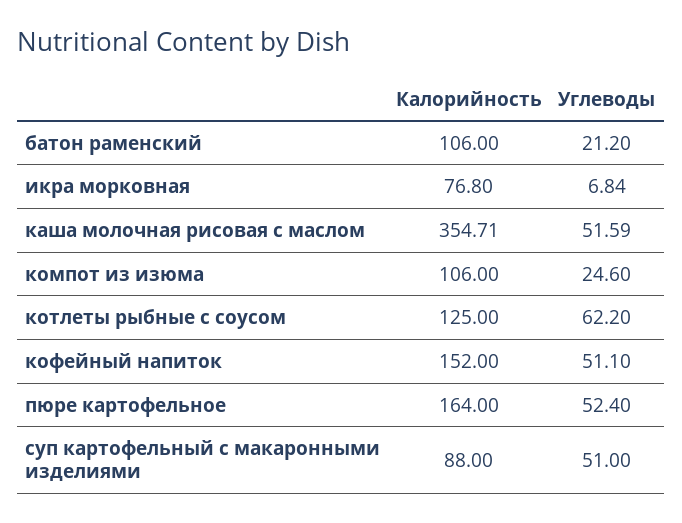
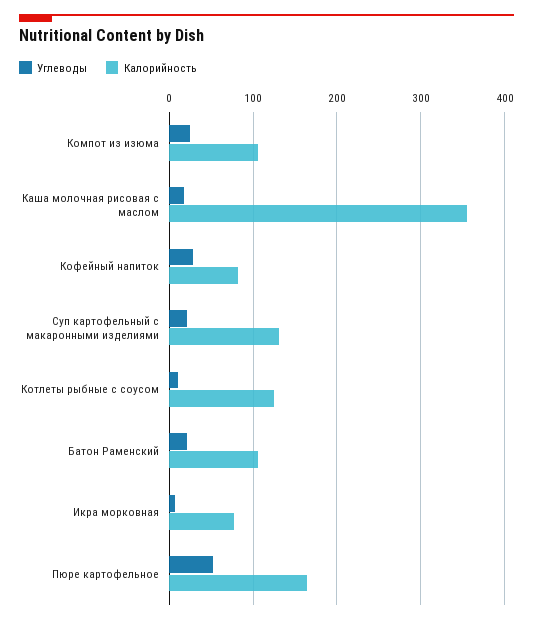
  {
    "Калорийность": {
      "батон раменский": 106,
      "икра морковная": 76.8,
      "каша молочная рисовая с маслом": 354.71,
      "компот из изюма": 106,
      "котлеты рыбные с соусом": 125,
-     "кофейный напиток": 152,
+     "кофейный напиток": 80,
      "пюре картофельное": 164,
-     "суп картофельный с макаронными изделиями": 88
+     "суп картофельный с макаронными изделиями": 130
    },
    "Углеводы": {
      "батон раменский": 21.2,
      "икра морковная": 6.84,
-     "каша молочная рисовая с маслом": 51.59,
+     "каша молочная рисовая с маслом": 20,
      "компот из изюма": 24.6,
-     "котлеты рыбные с соусом": 62.2,
+     "котлеты рыбные с соусом": 10,
-     "кофейный напиток": 51.1,
+     "кофейный напиток": 30,
      "пюре картофельное": 52.4,
-     "суп картофельный с макаронными изделиями": 51
+     "суп картофельный с макаронными изделиями": 20
    }
  }

